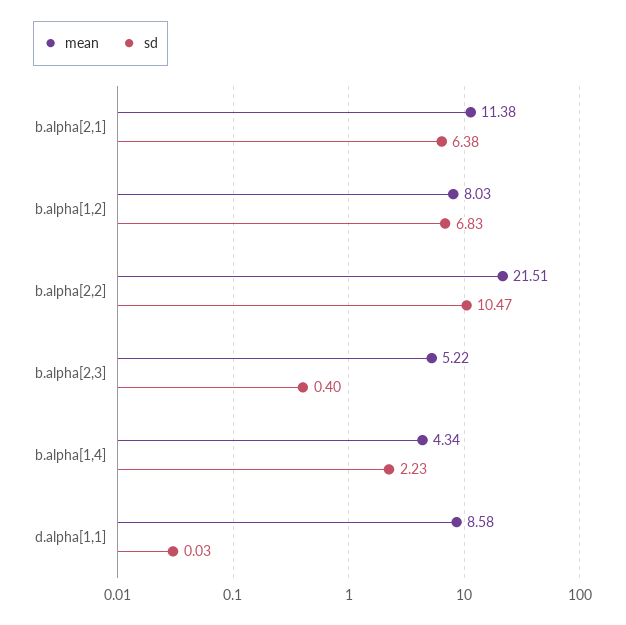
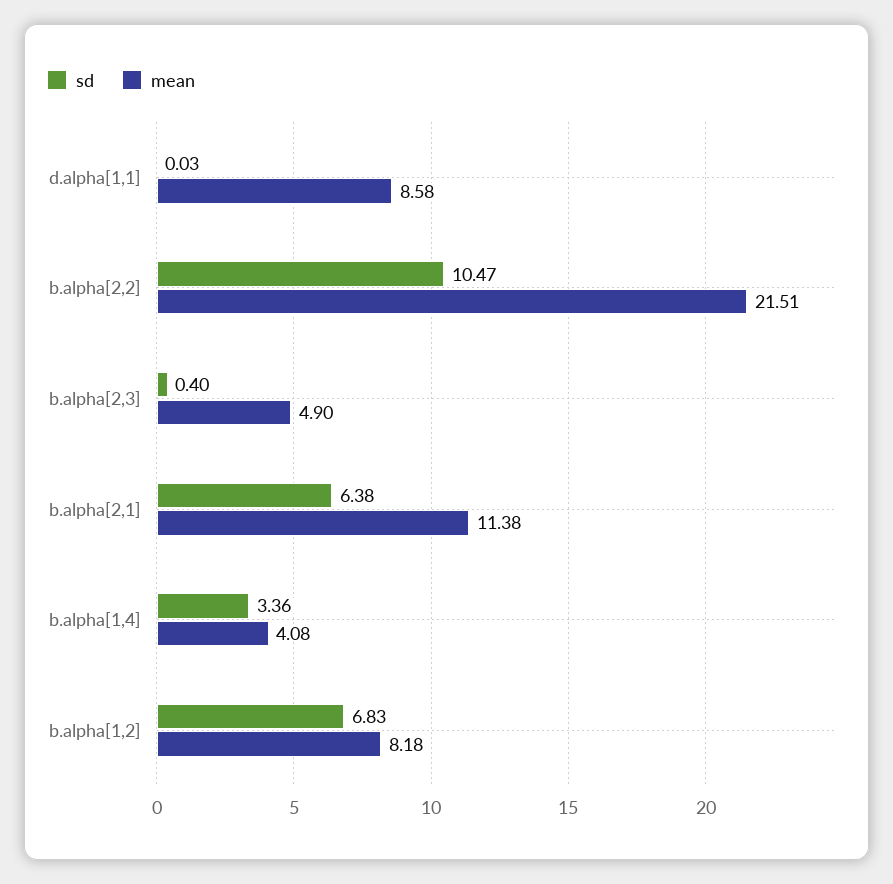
  {
    "mean": {
      "b.alpha[2,1]": 11.38,
-     "b.alpha[1,2]": 8.03,
+     "b.alpha[1,2]": 8.18,
      "b.alpha[2,2]": 21.51,
-     "b.alpha[2,3]": 5.22,
+     "b.alpha[2,3]": 4.9,
-     "b.alpha[1,4]": 4.34,
+     "b.alpha[1,4]": 4.08,
      "d.alpha[1,1]": 8.58
    },
    "sd": {
      "b.alpha[2,1]": 6.38,
      "b.alpha[1,2]": 6.83,
      "b.alpha[2,2]": 10.47,
      "b.alpha[2,3]": 0.4,
-     "b.alpha[1,4]": 2.23,
+     "b.alpha[1,4]": 3.36,
      "d.alpha[1,1]": 0.03
    }
  }

